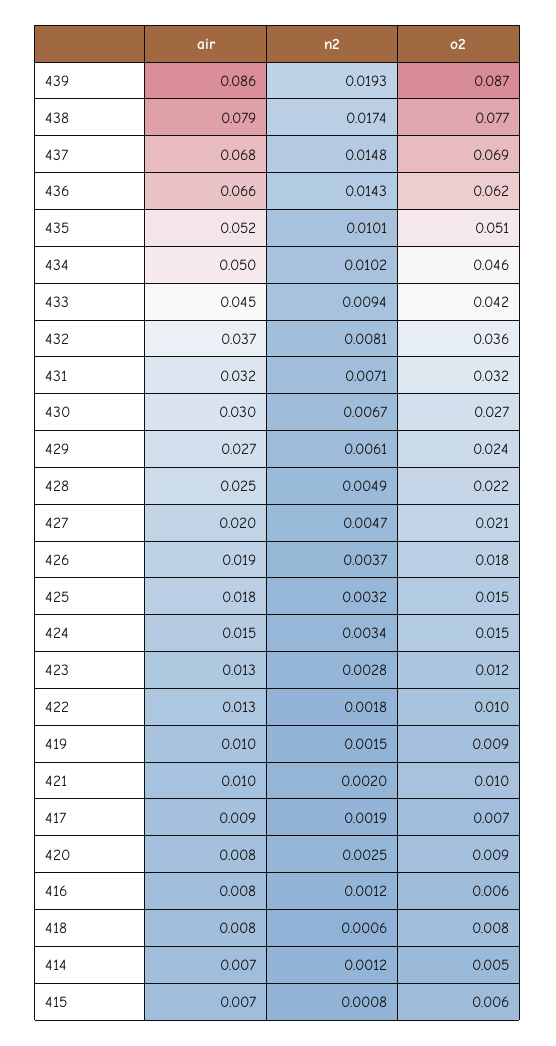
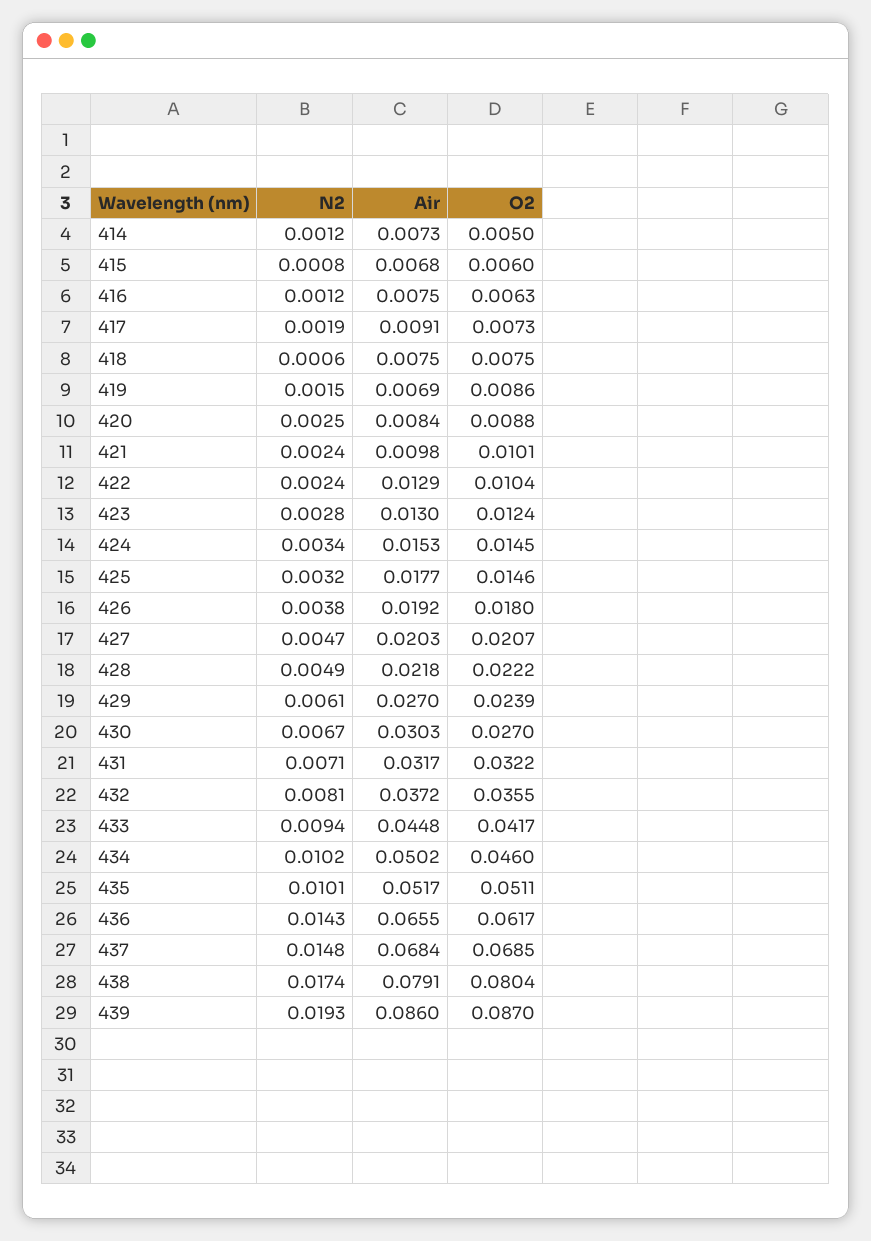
  {
    "air": {
      "439": 0.086,
      "438": 0.0791,
      "437": 0.0684,
      "436": 0.0655,
      "435": 0.0517,
      "434": 0.0502,
      "433": 0.0448,
      "432": 0.0372,
      "431": 0.0317,
      "430": 0.0303,
      "429": 0.027,
-     "428": 0.025,
+     "428": 0.0218,
      "427": 0.0203,
      "426": 0.0192,
      "425": 0.0177,
      "424": 0.0153,
      "423": 0.013,
      "422": 0.0129,
-     "419": 0.01,
+     "419": 0.0069,
      "421": 0.0098,
      "417": 0.0091,
      "420": 0.0084,
      "416": 0.0075,
      "418": 0.0075,
      "414": 0.0073,
      "415": 0.0068
    },
    "n2": {
      "439": 0.0193,
      "438": 0.0174,
      "437": 0.0148,
      "436": 0.0143,
      "435": 0.0101,
      "434": 0.0102,
      "433": 0.0094,
      "432": 0.0081,
      "431": 0.0071,
      "430": 0.0067,
      "429": 0.0061,
      "428": 0.0049,
      "427": 0.0047,
-     "426": 0.0037,
+     "426": 0.0038,
      "425": 0.0032,
      "424": 0.0034,
      "423": 0.0028,
-     "422": 0.0018,
+     "422": 0.0024,
      "419": 0.0015,
-     "421": 0.002,
+     "421": 0.0024,
      "417": 0.0019,
      "420": 0.0025,
      "416": 0.0012,
      "418": 0.0006,
      "414": 0.0012,
      "415": 0.0008
    },
    "o2": {
      "439": 0.087,
-     "438": 0.077,
+     "438": 0.0804,
      "437": 0.0685,
      "436": 0.0617,
      "435": 0.0511,
      "434": 0.046,
      "433": 0.0417,
      "432": 0.0355,
      "431": 0.0322,
      "430": 0.027,
      "429": 0.0239,
      "428": 0.0222,
      "427": 0.0207,
      "426": 0.018,
      "425": 0.0146,
      "424": 0.0145,
      "423": 0.0124,
      "422": 0.0104,
      "419": 0.0086,
      "421": 0.0101,
      "417": 0.0073,
      "420": 0.0088,
      "416": 0.0063,
      "418": 0.0075,
      "414": 0.005,
      "415": 0.006
    }
  }

